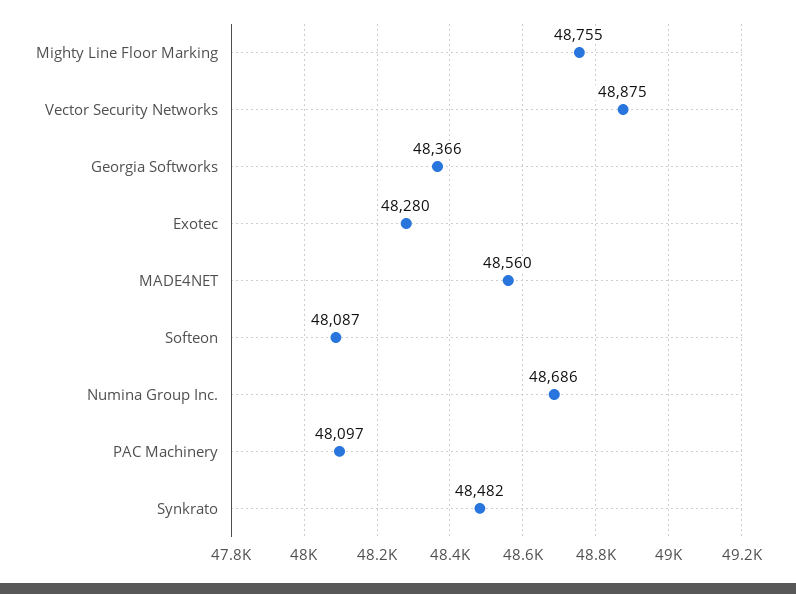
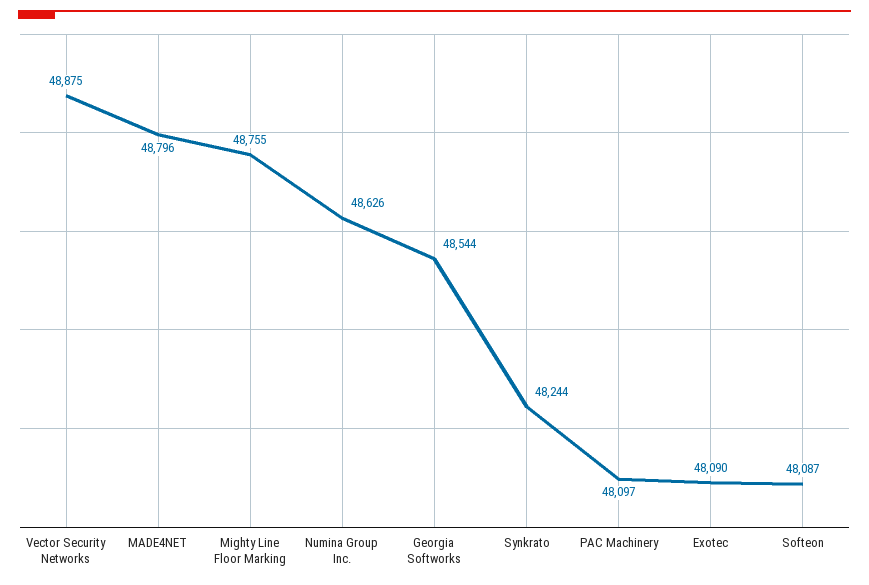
  {
    "Mighty Line Floor Marking": 48755,
    "Vector Security Networks": 48875,
-   "Georgia Softworks": 48366,
+   "Georgia Softworks": 48544,
-   "Exotec": 48280,
+   "Exotec": 48090,
-   "MADE4NET": 48560,
+   "MADE4NET": 48796,
    "Softeon": 48087,
-   "Numina Group Inc.": 48686,
+   "Numina Group Inc.": 48626,
    "PAC Machinery": 48097,
-   "Synkrato": 48482
+   "Synkrato": 48244
  }

